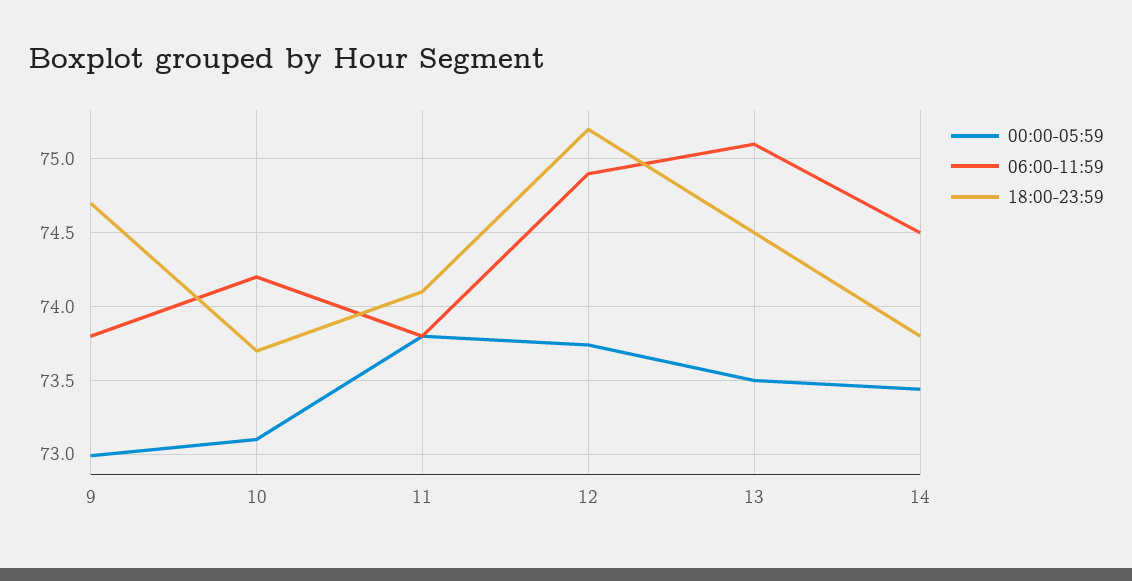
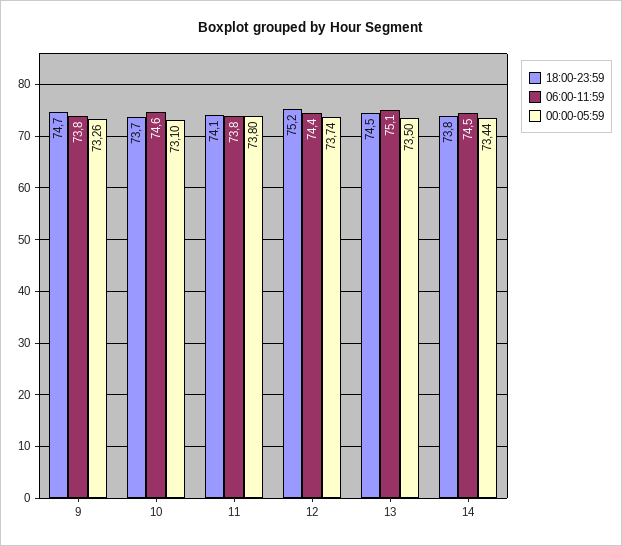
  {
    "00:00-05:59": {
-     "9": 73,
+     "9": 73.26,
      "10": 73.1,
      "11": 73.8,
      "12": 73.74,
      "13": 73.5,
      "14": 73.44
    },
    "06:00-11:59": {
      "9": 73.8,
-     "10": 74.2,
+     "10": 74.6,
      "11": 73.8,
-     "12": 74.9,
+     "12": 74.4,
      "13": 75.1,
      "14": 74.5
    },
    "18:00-23:59": {
      "9": 74.7,
      "10": 73.7,
      "11": 74.1,
      "12": 75.2,
      "13": 74.5,
      "14": 73.8
    }
  }

